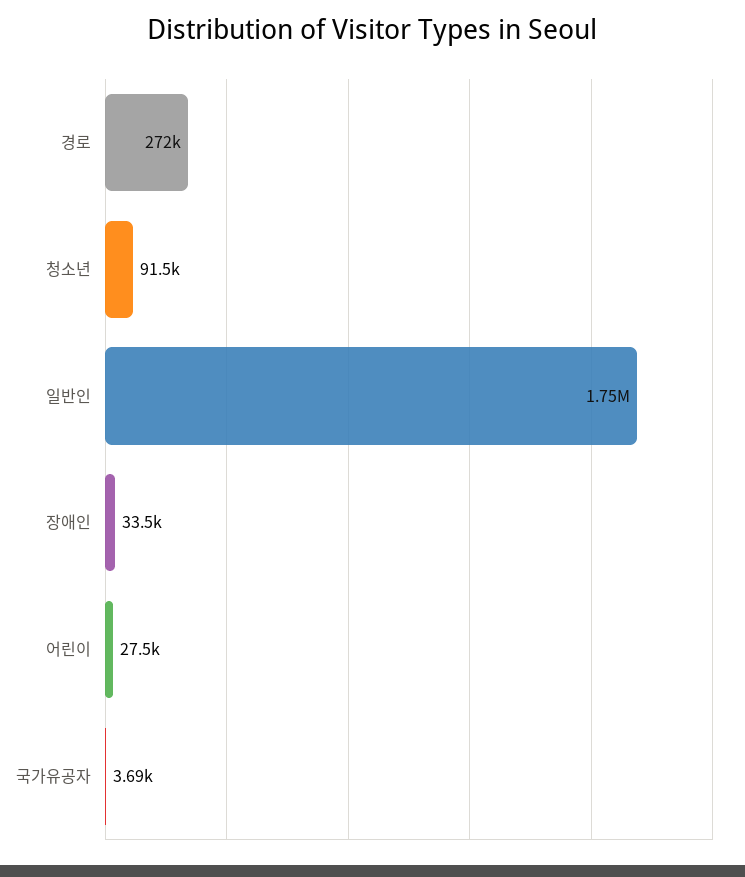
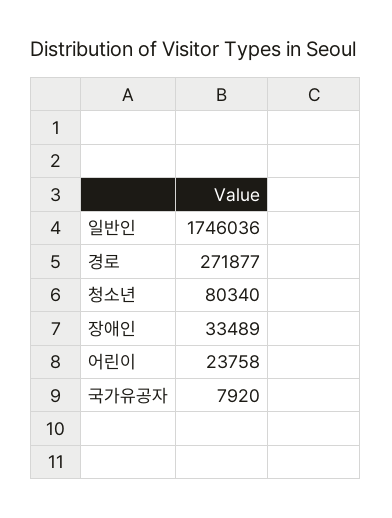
  {
    "경로": 271877,
-   "청소년": 91500,
+   "청소년": 80340,
    "일반인": 1746036,
    "장애인": 33489,
-   "어린이": 27500,
+   "어린이": 23758,
-   "국가유공자": 3690
+   "국가유공자": 7920
  }

